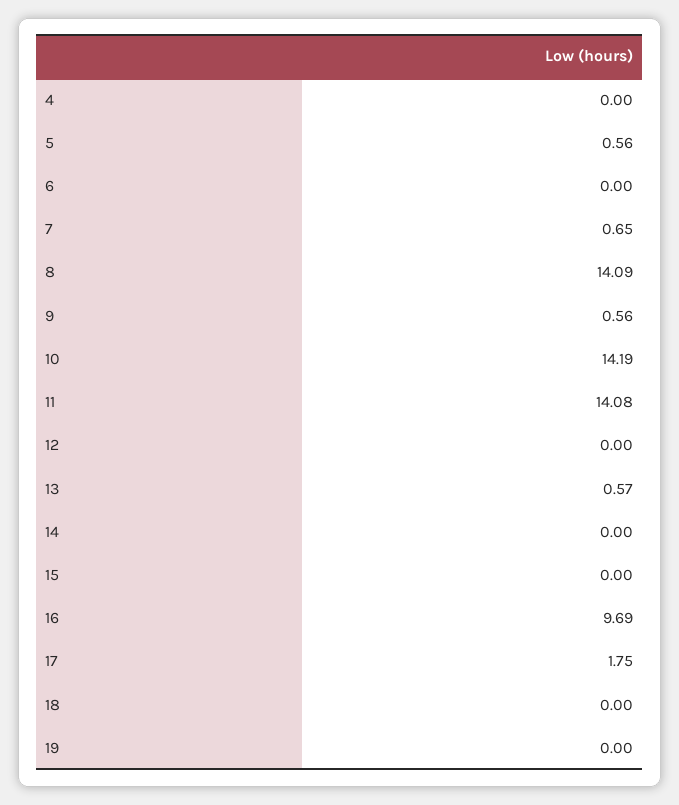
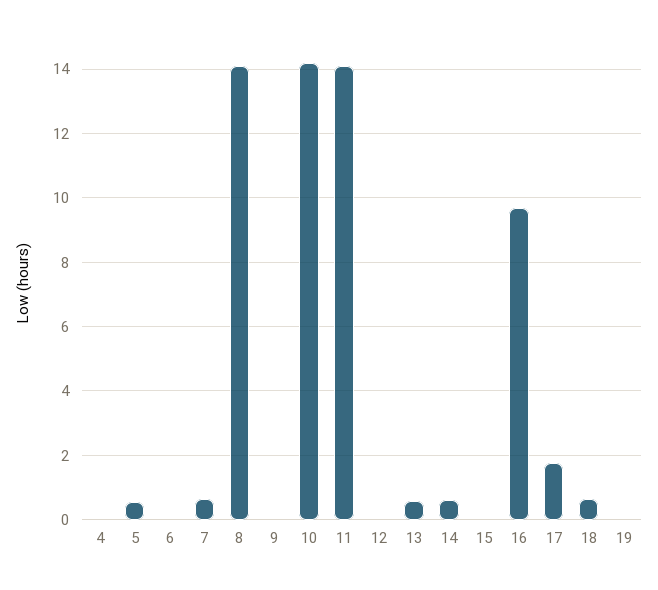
  {
    "4": 0,
    "5": 0.56,
    "6": 0,
    "7": 0.65,
    "8": 14.09,
-   "9": 0.56,
+   "9": 0,
    "10": 14.19,
    "11": 14.08,
    "12": 0,
    "13": 0.57,
-   "14": 0,
+   "14": 0.6,
    "15": 0,
    "16": 9.69,
    "17": 1.75,
-   "18": 0,
+   "18": 0.6,
    "19": 0
  }

